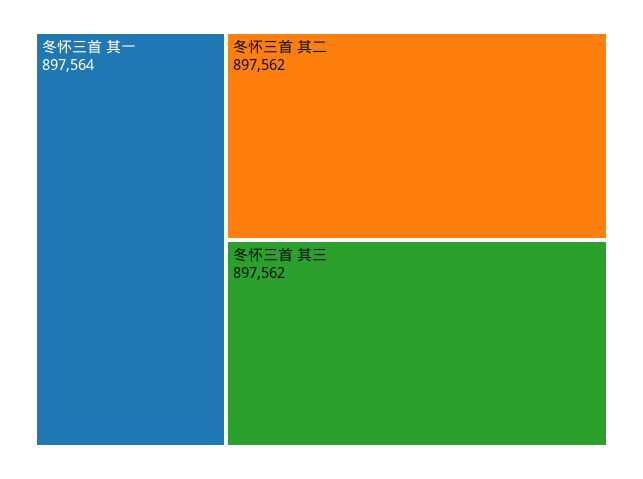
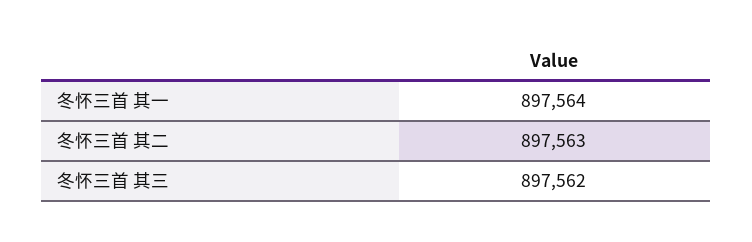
  {
    "冬怀三首 其一": 897564,
-   "冬怀三首 其二": 897562,
+   "冬怀三首 其二": 897563,
    "冬怀三首 其三": 897562
  }

